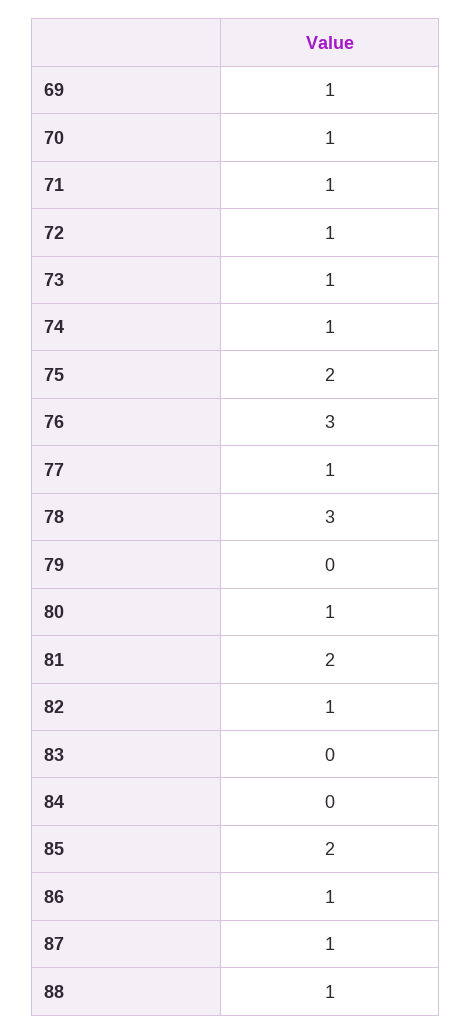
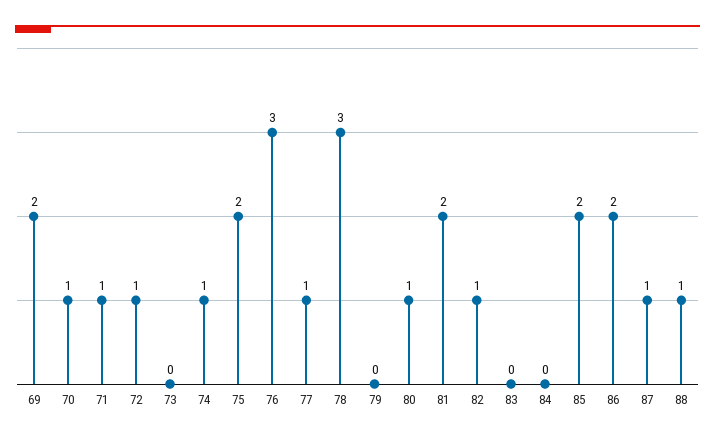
  {
-   "69": 1,
+   "69": 2,
    "70": 1,
    "71": 1,
    "72": 1,
-   "73": 1,
+   "73": 0,
    "74": 1,
    "75": 2,
    "76": 3,
    "77": 1,
    "78": 3,
    "79": 0,
    "80": 1,
    "81": 2,
    "82": 1,
    "83": 0,
    "84": 0,
    "85": 2,
-   "86": 1,
+   "86": 2,
    "87": 1,
    "88": 1
  }

